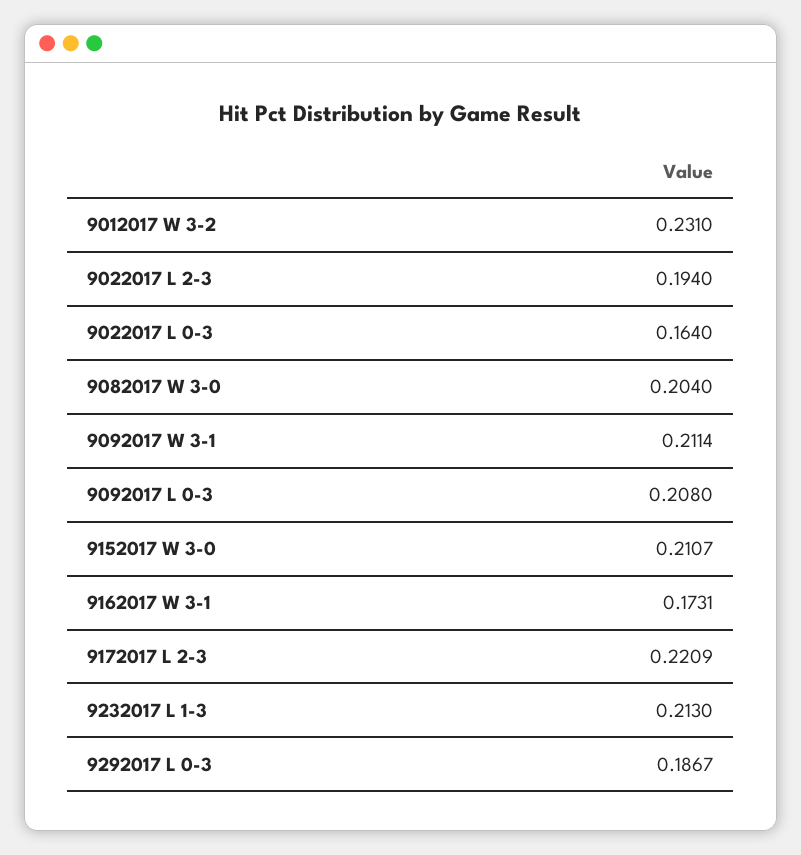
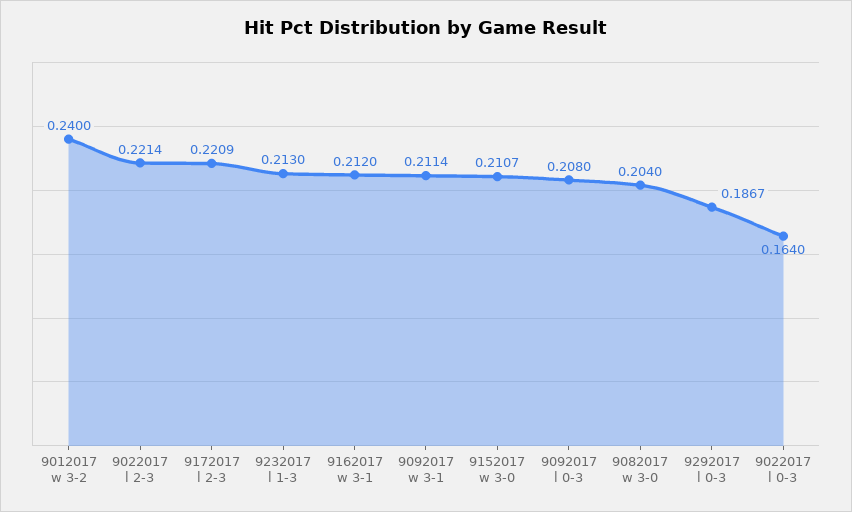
  {
-   "9012017 W 3-2": 0.231,
+   "9012017 W 3-2": 0.24,
-   "9022017 L 2-3": 0.194,
+   "9022017 L 2-3": 0.2214,
    "9022017 L 0-3": 0.164,
    "9082017 W 3-0": 0.204,
    "9092017 W 3-1": 0.2114,
    "9092017 L 0-3": 0.208,
    "9152017 W 3-0": 0.2107,
-   "9162017 W 3-1": 0.1731,
+   "9162017 W 3-1": 0.212,
    "9172017 L 2-3": 0.2209,
    "9232017 L 1-3": 0.213,
    "9292017 L 0-3": 0.1867
  }

